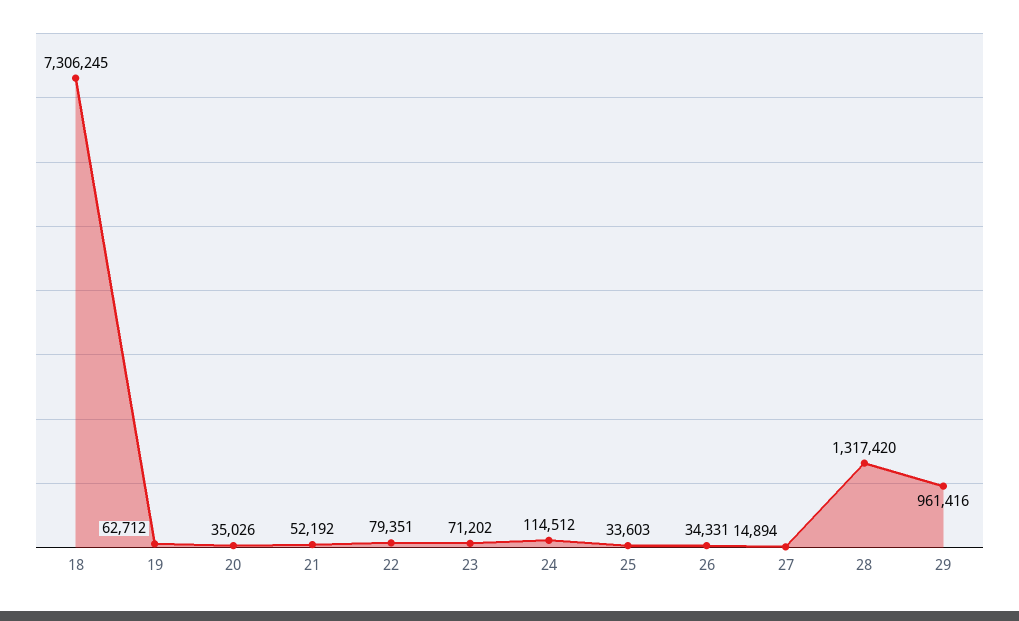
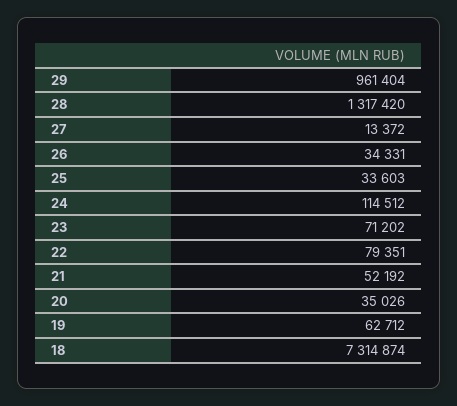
  {
-   "18": 7306245,
+   "18": 7314874,
    "19": 62712,
    "20": 35026,
    "21": 52192,
    "22": 79351,
    "23": 71202,
    "24": 114512,
    "25": 33603,
    "26": 34331,
-   "27": 14894,
+   "27": 13372,
    "28": 1317420,
-   "29": 961416
+   "29": 961404
  }

